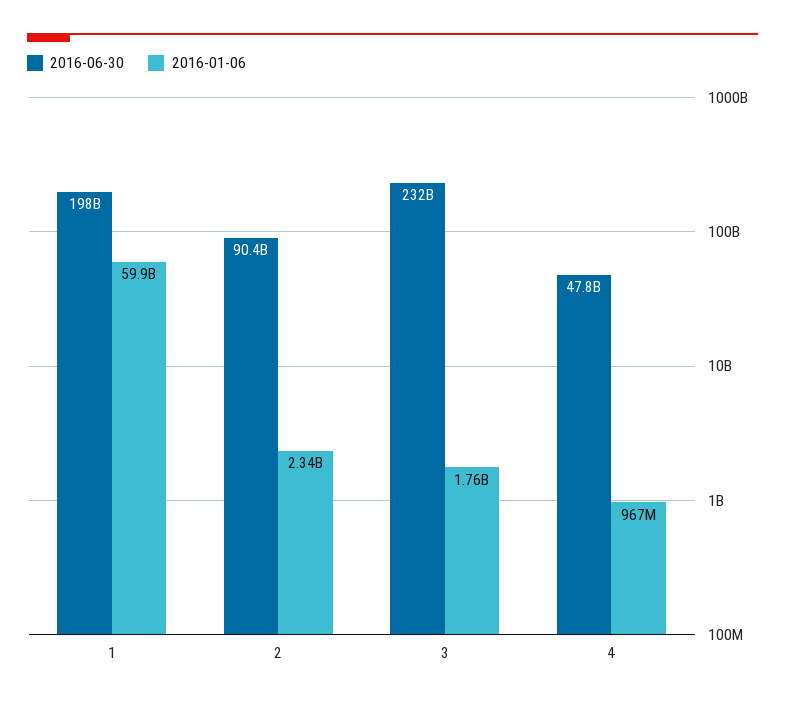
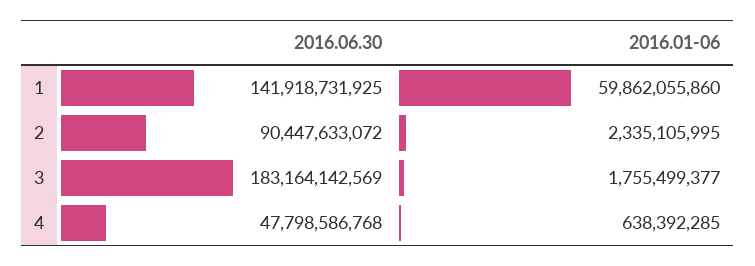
  {
    "2016-06-30": {
-     "1": 198000000000,
+     "1": 141918731925,
      "2": 90447633072,
-     "3": 232000000000,
+     "3": 183164142569,
      "4": 47798586768
    },
    "2016-01-06": {
      "1": 59862055860,
      "2": 2335105995,
      "3": 1755499377,
-     "4": 967000000
+     "4": 638392285
    }
  }

